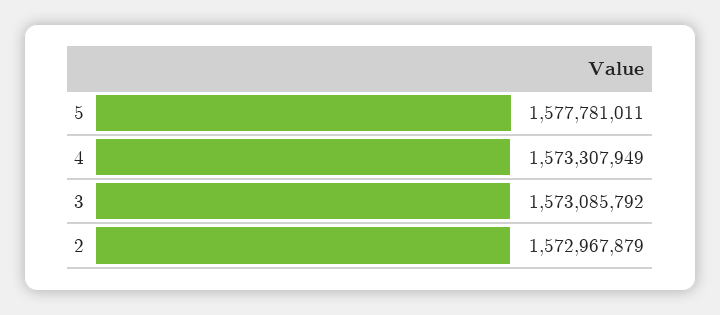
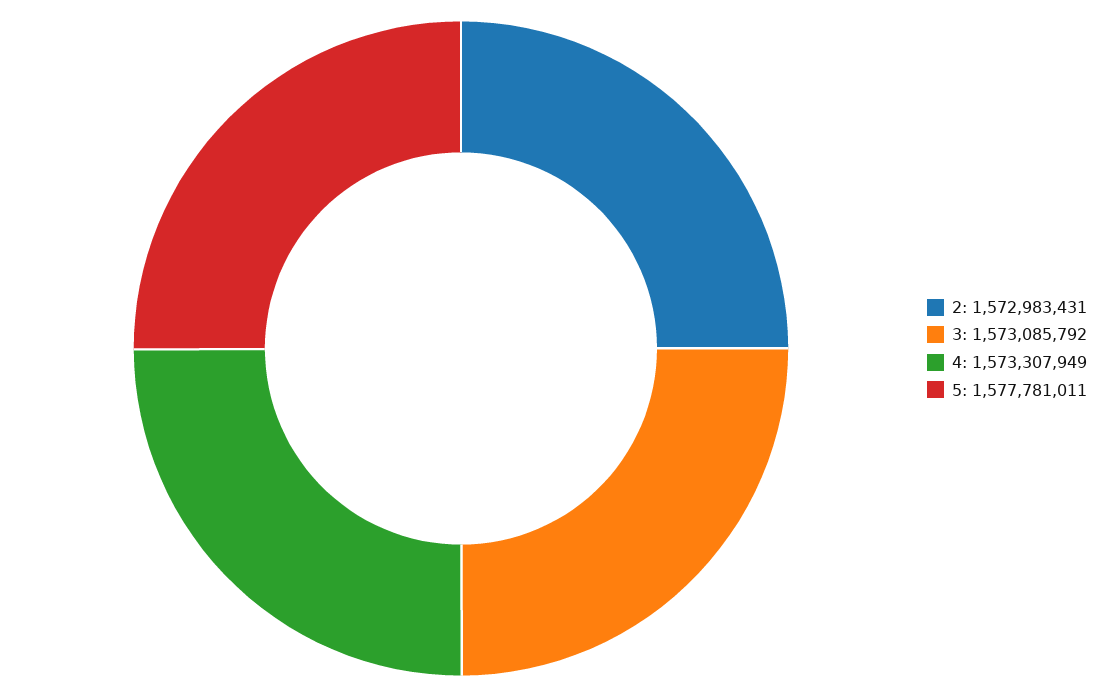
  {
    "5": 1577781011,
    "4": 1573307949,
    "3": 1573085792,
-   "2": 1572967879
+   "2": 1572983431
  }

